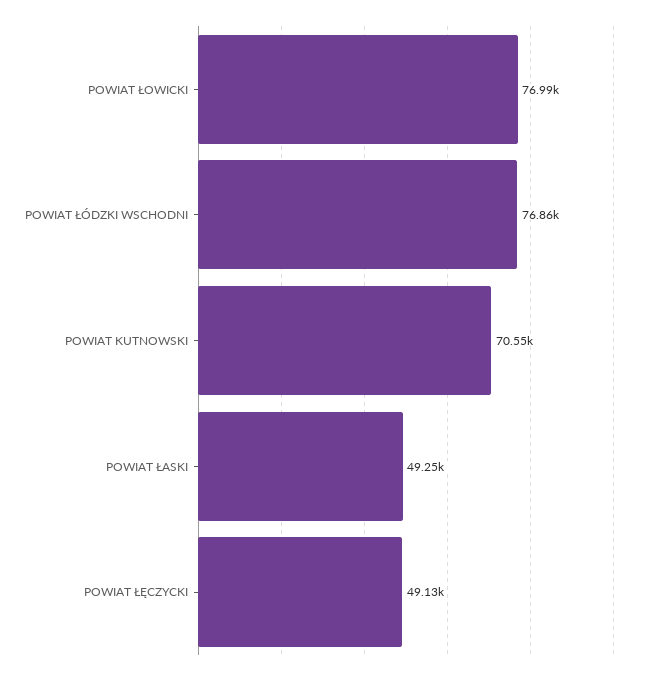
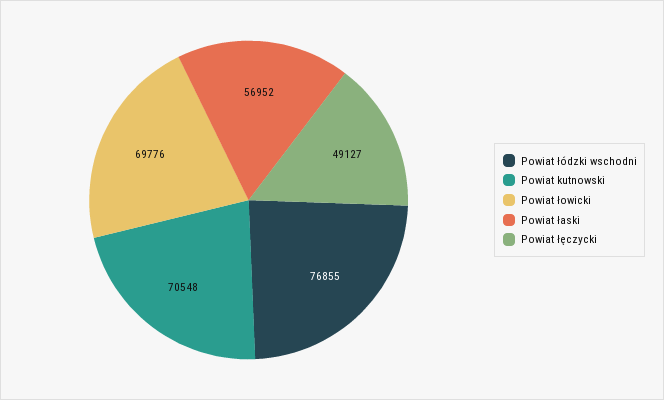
  {
-   "POWIAT ŁOWICKI": 76990,
+   "POWIAT ŁOWICKI": 69776,
    "POWIAT ŁÓDZKI WSCHODNI": 76855,
    "POWIAT KUTNOWSKI": 70548,
-   "POWIAT ŁASKI": 49250,
+   "POWIAT ŁASKI": 56952,
    "POWIAT ŁĘCZYCKI": 49127
  }

